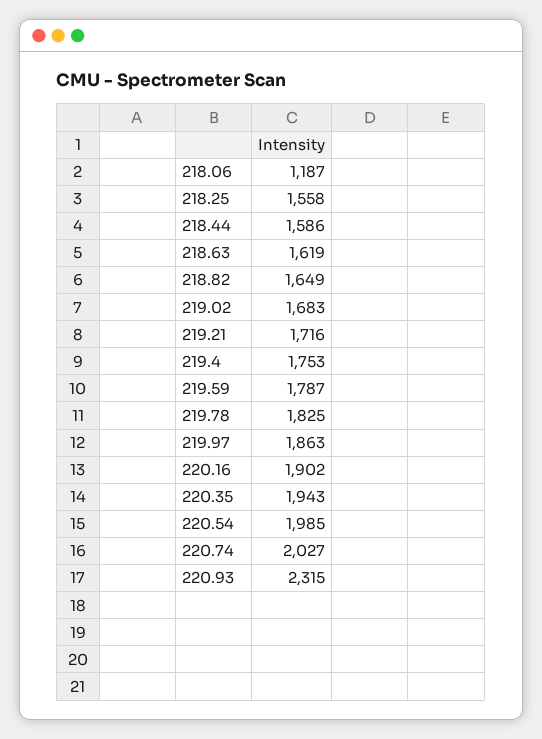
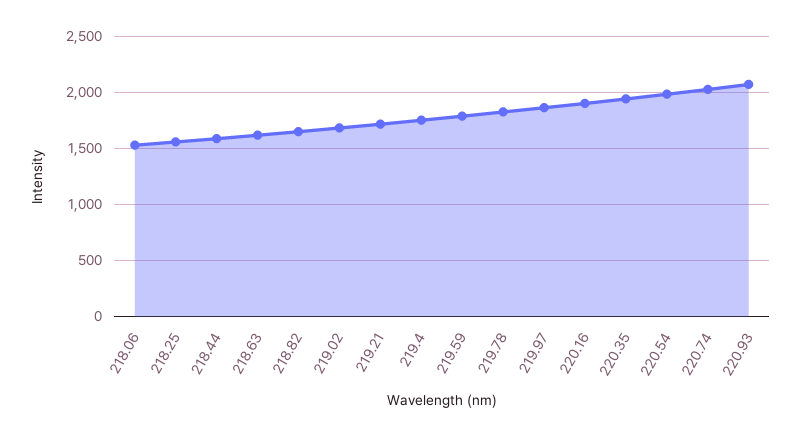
  {
-   "218.06": 1187,
+   "218.06": 1500,
    "218.25": 1558,
    "218.44": 1586,
    "218.63": 1619,
    "218.82": 1649,
    "219.02": 1683,
    "219.21": 1716,
    "219.4": 1753,
    "219.59": 1787,
    "219.78": 1825,
    "219.97": 1863,
    "220.16": 1902,
    "220.35": 1943,
    "220.54": 1985,
    "220.74": 2027,
-   "220.93": 2315
+   "220.93": 2100
  }

